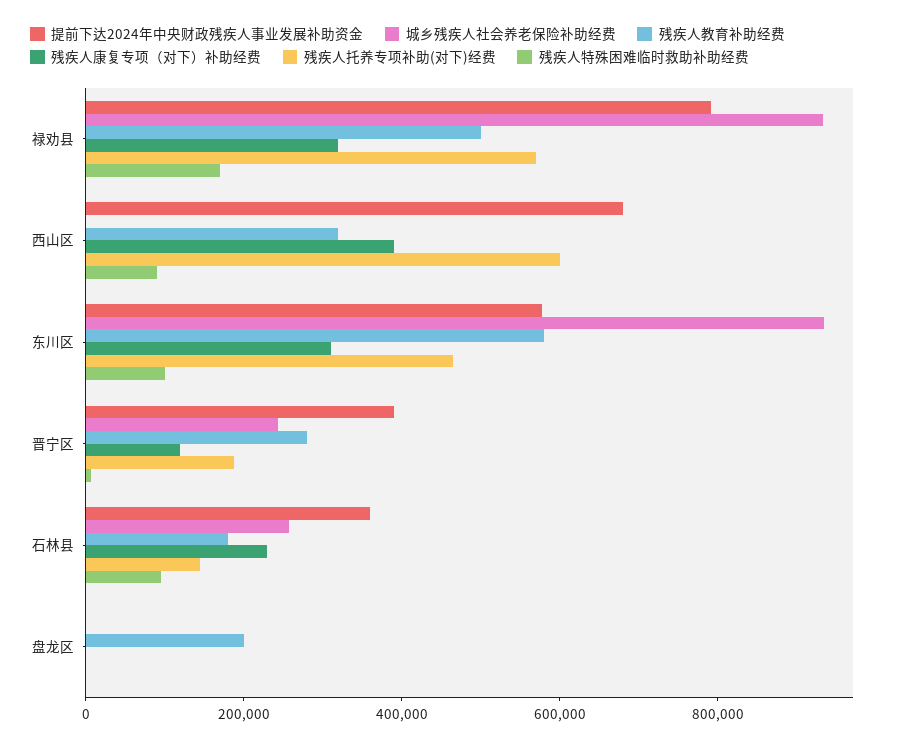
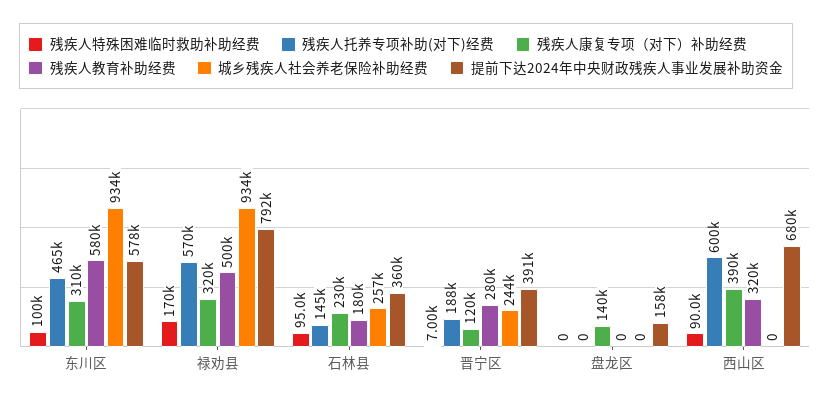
  {
    "提前下达2024年中央财政残疾人事业发展补助资金": {
      "禄劝县": 792000,
      "西山区": 680000,
      "东川区": 578000,
      "晋宁区": 391000,
      "石林县": 360000,
-     "盘龙区": 0
+     "盘龙区": 158000
    },
    "城乡残疾人社会养老保险补助经费": {
      "禄劝县": 934000,
      "西山区": 0,
      "东川区": 934000,
      "晋宁区": 244000,
      "石林县": 257000,
      "盘龙区": 0
    },
    "残疾人教育补助经费": {
      "禄劝县": 500000,
      "西山区": 320000,
      "东川区": 580000,
      "晋宁区": 280000,
      "石林县": 180000,
-     "盘龙区": 200000
+     "盘龙区": 0
    },
    "残疾人康复专项（对下）补助经费": {
      "禄劝县": 320000,
      "西山区": 390000,
      "东川区": 310000,
      "晋宁区": 120000,
      "石林县": 230000,
-     "盘龙区": 0
+     "盘龙区": 140000
    },
    "残疾人托养专项补助(对下)经费": {
      "禄劝县": 570000,
      "西山区": 600000,
      "东川区": 465000,
      "晋宁区": 188000,
      "石林县": 145000,
      "盘龙区": 0
    },
    "残疾人特殊困难临时救助补助经费": {
      "禄劝县": 170000,
      "西山区": 90000,
      "东川区": 100000,
      "晋宁区": 7000,
      "石林县": 95000,
      "盘龙区": 0
    }
  }

